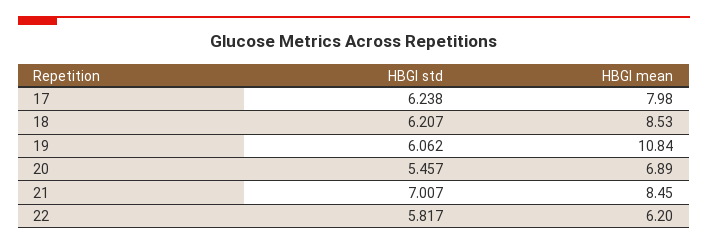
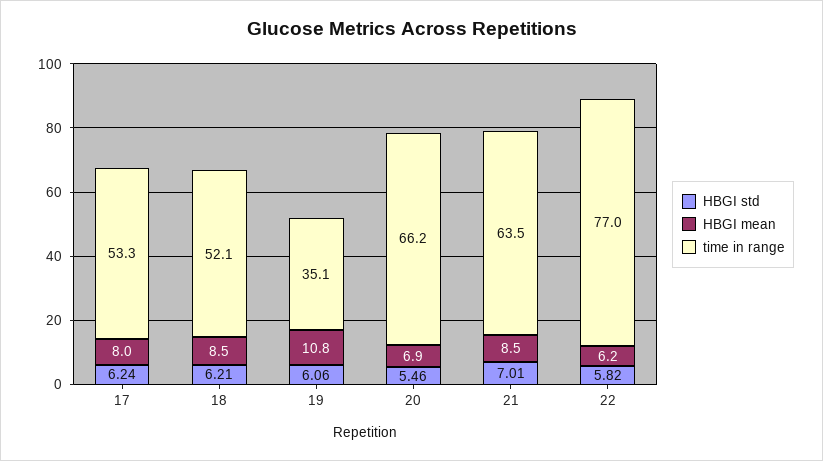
  {
    "HBGI std": {
      "17": 6.238,
      "18": 6.207,
      "19": 6.062,
      "20": 5.457,
      "21": 7.007,
      "22": 5.817
    },
    "HBGI mean": {
      "17": 7.98,
      "18": 8.53,
      "19": 10.84,
      "20": 6.89,
      "21": 8.45,
      "22": 6.2
-   }
+   },
+   "time in range": {
+     "17": 53.3,
+     "18": 52.1,
+     "19": 35.1,
+     "20": 66.2,
+     "21": 63.5,
+     "22": 77
+   }
  }

